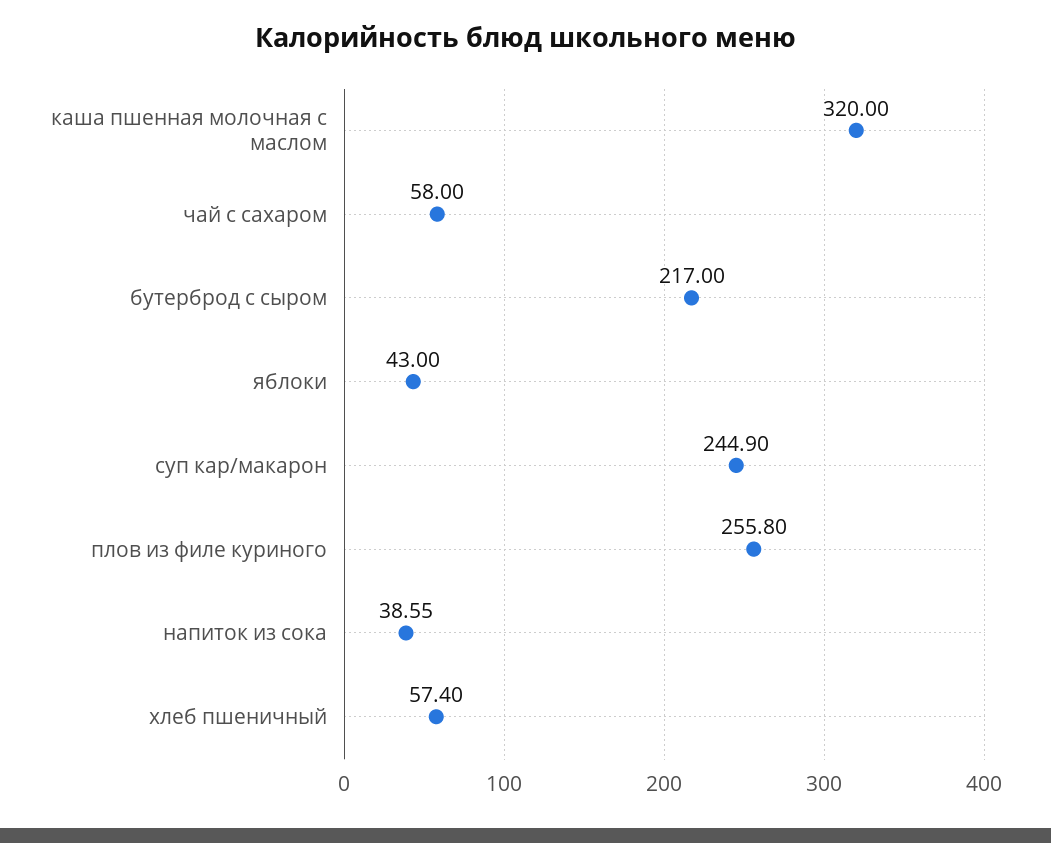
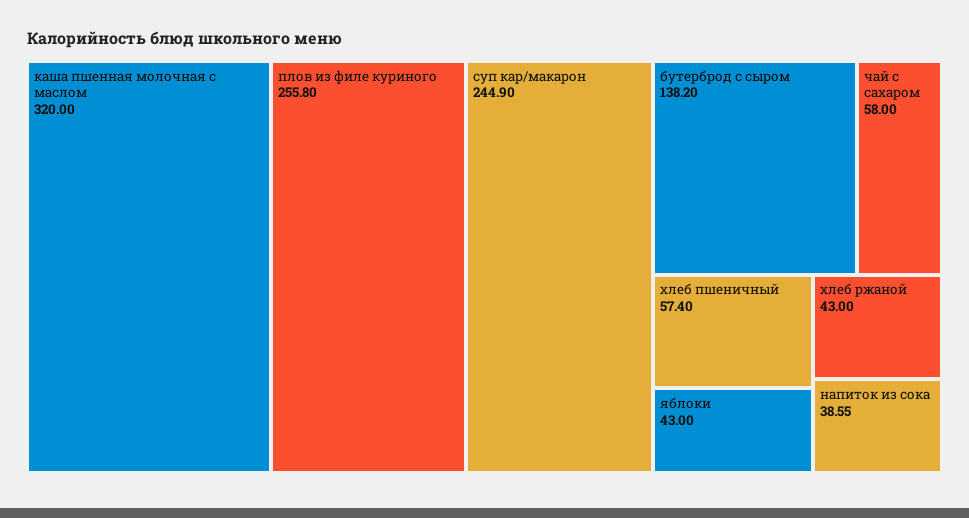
  {
    "каша пшенная молочная с маслом": 320,
    "чай с сахаром": 58,
-   "бутерброд с сыром": 217,
+   "бутерброд с сыром": 138.2,
    "яблоки": 43,
    "суп кар/макарон": 244.9,
    "плов из филе куриного": 255.8,
    "напиток из сока": 38.55,
-   "хлеб пшеничный": 57.4
+   "хлеб пшеничный": 57.4,
+   "хлеб ржаной": 43
  }

